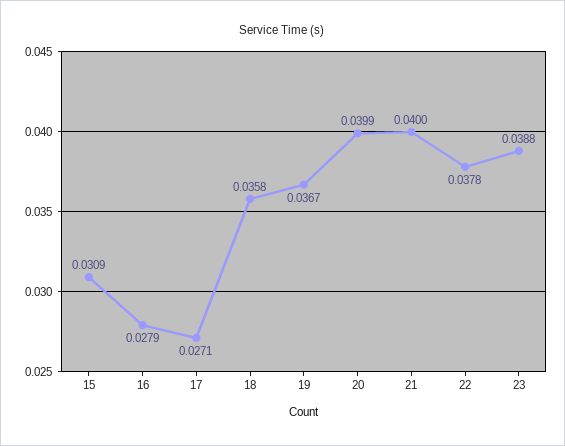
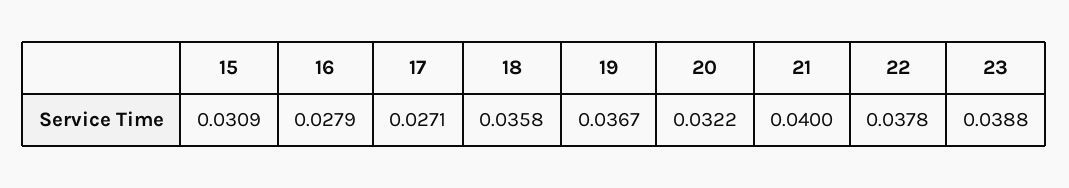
  {
    "15": 0.0309,
    "16": 0.0279,
    "17": 0.0271,
    "18": 0.0358,
    "19": 0.0367,
-   "20": 0.0399,
+   "20": 0.0322,
    "21": 0.04,
    "22": 0.0378,
    "23": 0.0388
  }

